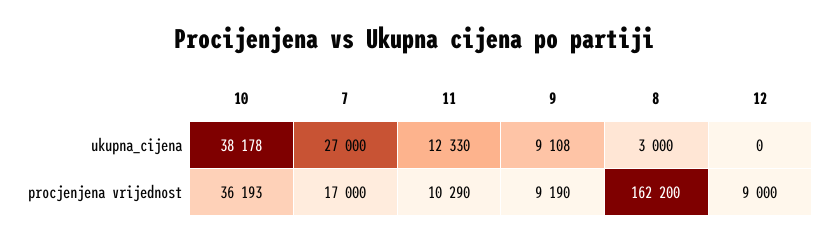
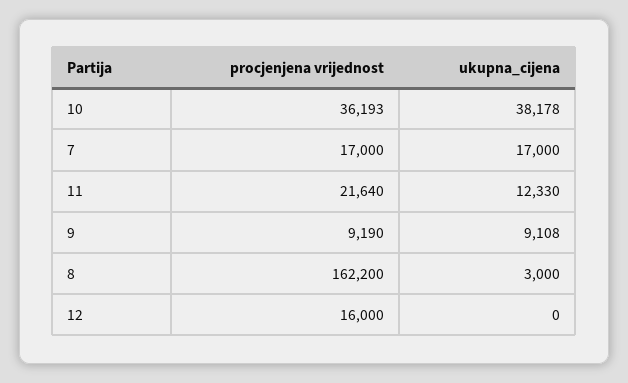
  {
    "10": {
      "ukupna_cijena": 38178,
      "procjenjena vrijednost": 36193
    },
    "7": {
-     "ukupna_cijena": 27000,
+     "ukupna_cijena": 17000,
      "procjenjena vrijednost": 17000
    },
    "11": {
      "ukupna_cijena": 12330,
-     "procjenjena vrijednost": 10290
+     "procjenjena vrijednost": 21640
    },
    "9": {
      "ukupna_cijena": 9108,
      "procjenjena vrijednost": 9190
    },
    "8": {
      "ukupna_cijena": 3000,
      "procjenjena vrijednost": 162200
    },
    "12": {
      "ukupna_cijena": 0,
-     "procjenjena vrijednost": 9000
+     "procjenjena vrijednost": 16000
    }
  }

